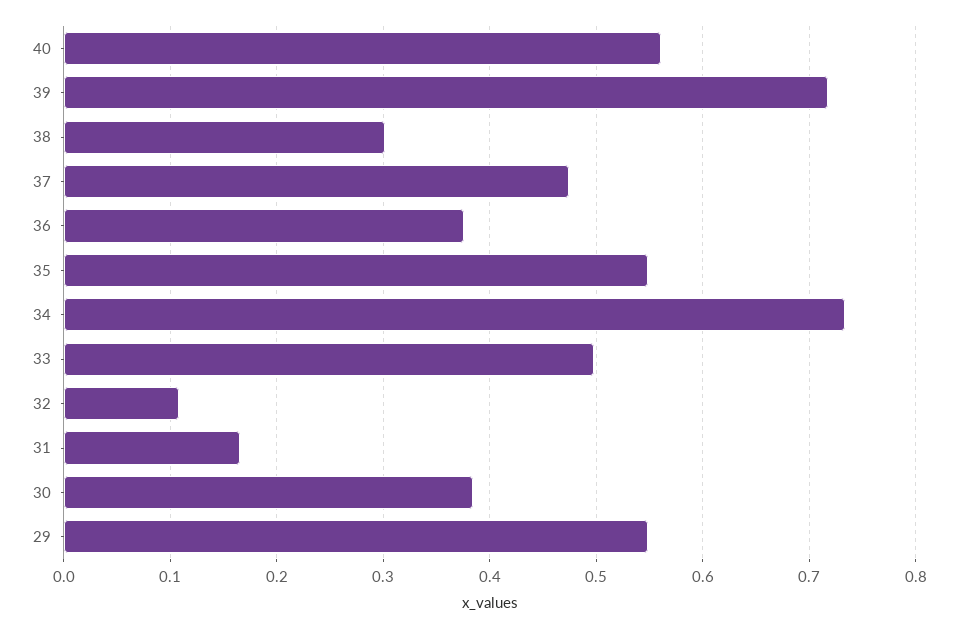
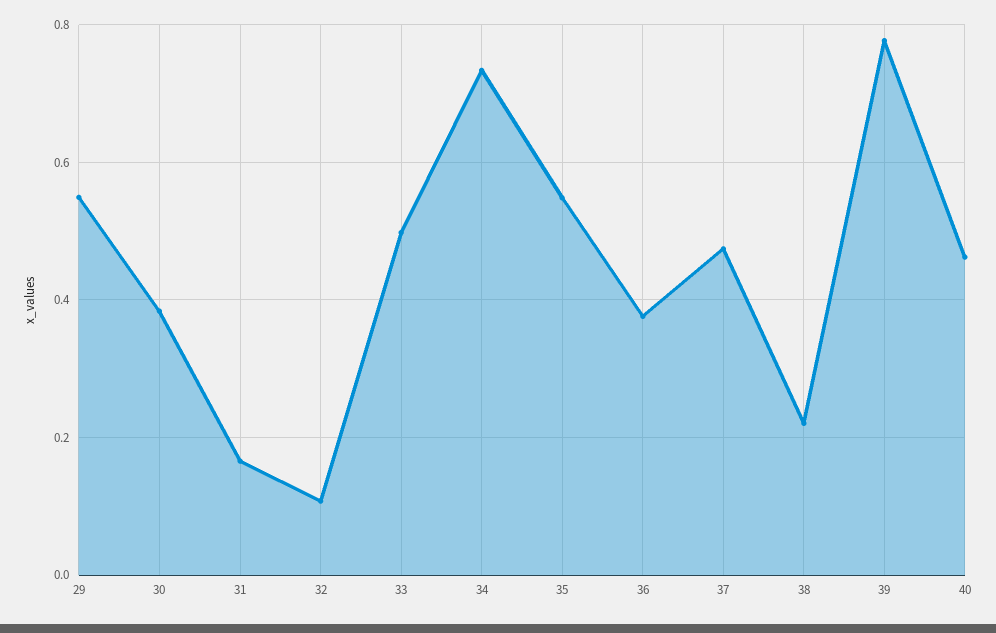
  {
-   "40": 0.56,
+   "40": 0.46,
-   "39": 0.72,
+   "39": 0.78,
-   "38": 0.3,
+   "38": 0.22,
    "37": 0.47,
    "36": 0.38,
    "35": 0.55,
    "34": 0.73,
    "33": 0.5,
    "32": 0.11,
    "31": 0.17,
    "30": 0.38,
    "29": 0.55
  }

